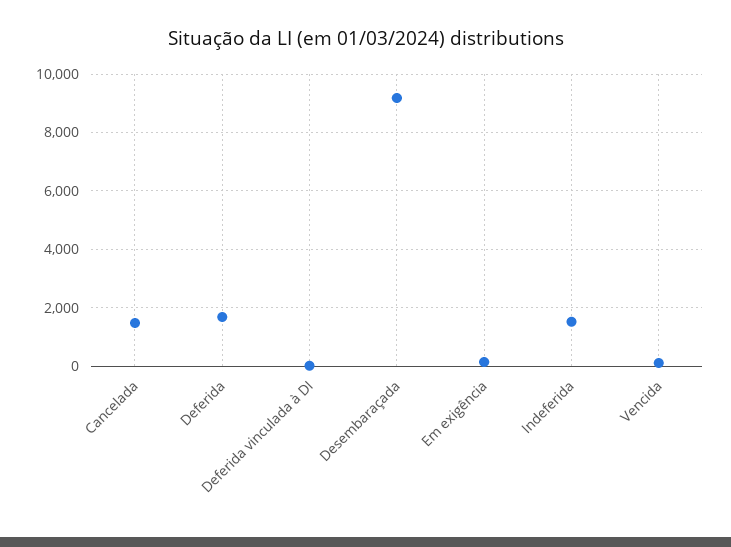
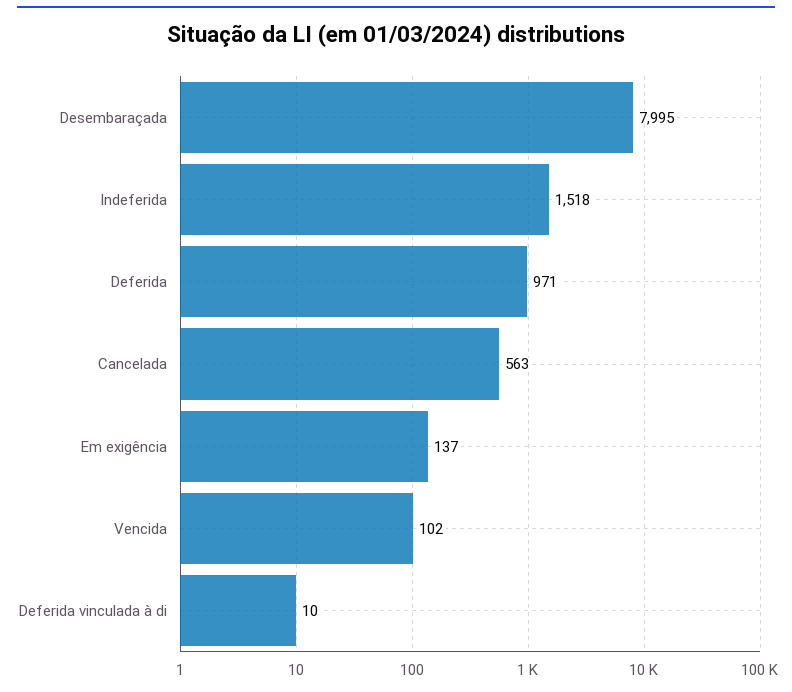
  {
-   "Cancelada": 1500,
+   "Cancelada": 563,
-   "Deferida": 1750,
+   "Deferida": 971,
    "Deferida vinculada à DI": 10,
-   "Desembaraçada": 9250,
+   "Desembaraçada": 7995,
    "Em exigência": 137,
    "Indeferida": 1518,
    "Vencida": 102
  }

